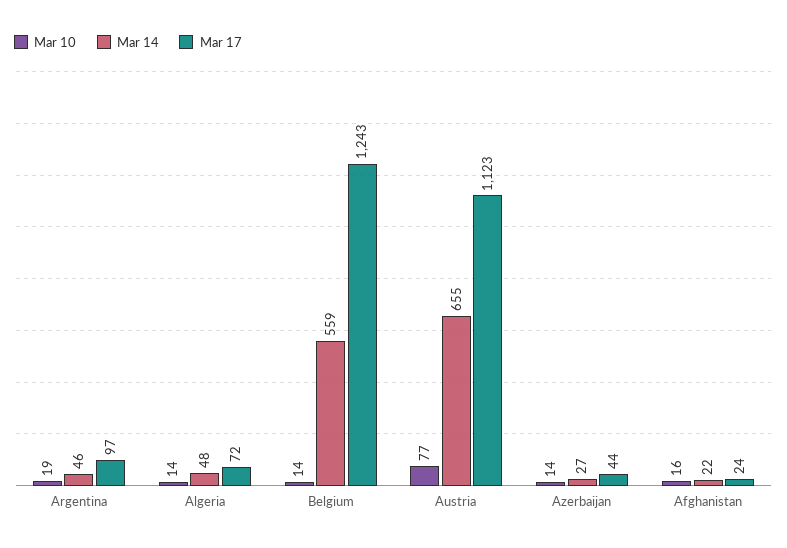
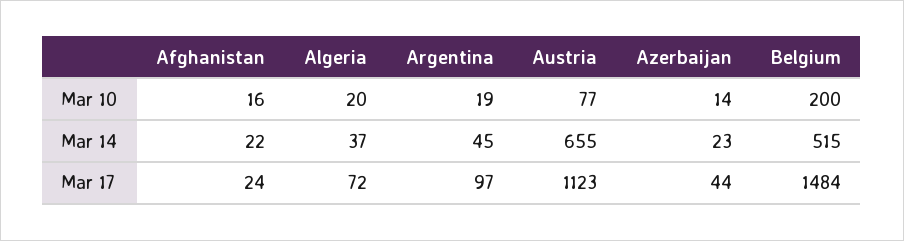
  {
    "Mar 10": {
      "Argentina": 19,
-     "Algeria": 14,
+     "Algeria": 20,
-     "Belgium": 14,
+     "Belgium": 200,
      "Austria": 77,
      "Azerbaijan": 14,
      "Afghanistan": 16
    },
    "Mar 14": {
-     "Argentina": 46,
+     "Argentina": 45,
-     "Algeria": 48,
+     "Algeria": 37,
-     "Belgium": 559,
+     "Belgium": 515,
      "Austria": 655,
-     "Azerbaijan": 27,
+     "Azerbaijan": 23,
      "Afghanistan": 22
    },
    "Mar 17": {
      "Argentina": 97,
      "Algeria": 72,
-     "Belgium": 1243,
+     "Belgium": 1484,
      "Austria": 1123,
      "Azerbaijan": 44,
      "Afghanistan": 24
    }
  }

